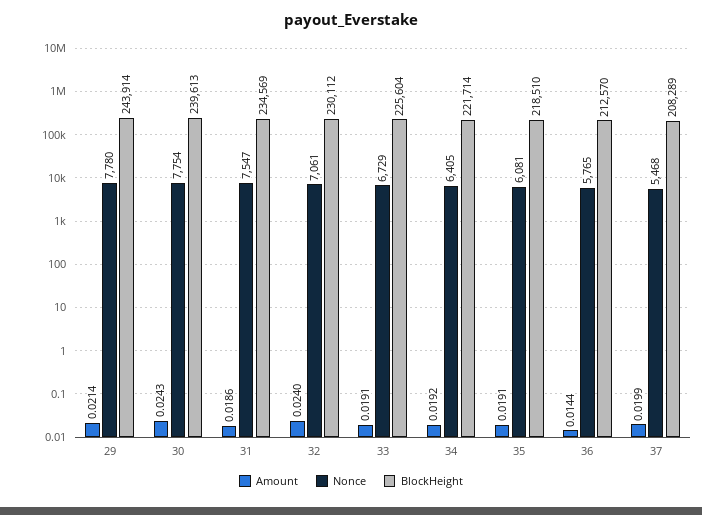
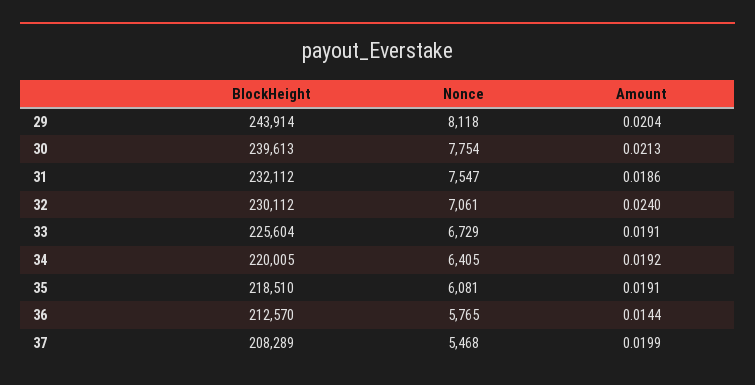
  {
    "Amount": {
-     "29": 0.0214,
+     "29": 0.0204,
-     "30": 0.0243,
+     "30": 0.0213,
      "31": 0.0186,
      "32": 0.024,
      "33": 0.0191,
      "34": 0.0192,
      "35": 0.0191,
      "36": 0.0144,
      "37": 0.0199
    },
    "Nonce": {
-     "29": 7780,
+     "29": 8118,
      "30": 7754,
      "31": 7547,
      "32": 7061,
      "33": 6729,
      "34": 6405,
      "35": 6081,
      "36": 5765,
      "37": 5468
    },
    "BlockHeight": {
      "29": 243914,
      "30": 239613,
-     "31": 234569,
+     "31": 232112,
      "32": 230112,
      "33": 225604,
-     "34": 221714,
+     "34": 220005,
      "35": 218510,
      "36": 212570,
      "37": 208289
    }
  }

